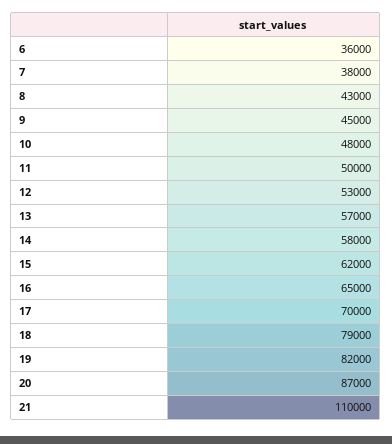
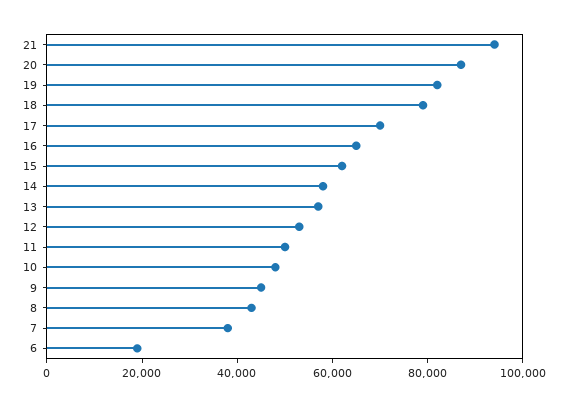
  {
-   "6": 36000,
+   "6": 20000,
    "7": 38000,
    "8": 43000,
    "9": 45000,
    "10": 48000,
    "11": 50000,
    "12": 53000,
    "13": 57000,
    "14": 58000,
    "15": 62000,
    "16": 65000,
    "17": 70000,
    "18": 79000,
    "19": 82000,
    "20": 87000,
-   "21": 110000
+   "21": 95000
  }

